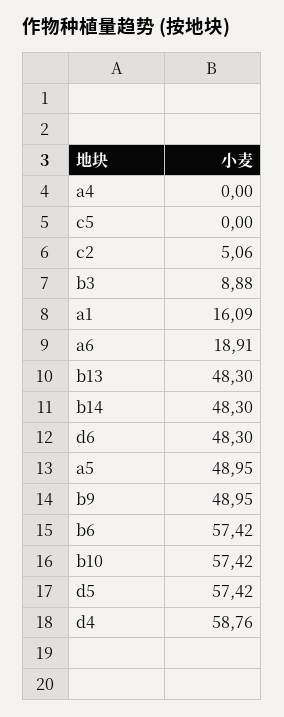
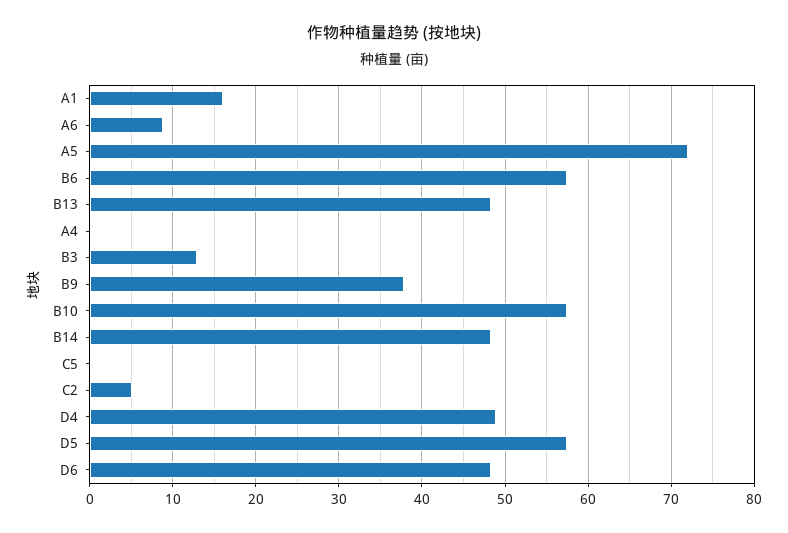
  {
    "a4": 0,
    "c5": 0,
    "c2": 5.06,
-   "b3": 8.88,
+   "b3": 13,
    "a1": 16.09,
-   "a6": 18.91,
+   "a6": 9,
    "b13": 48.3,
    "b14": 48.3,
    "d6": 48.3,
-   "a5": 48.95,
+   "a5": 72,
-   "b9": 48.95,
+   "b9": 38,
    "b6": 57.42,
    "b10": 57.42,
    "d5": 57.42,
-   "d4": 58.76
+   "d4": 49
  }

